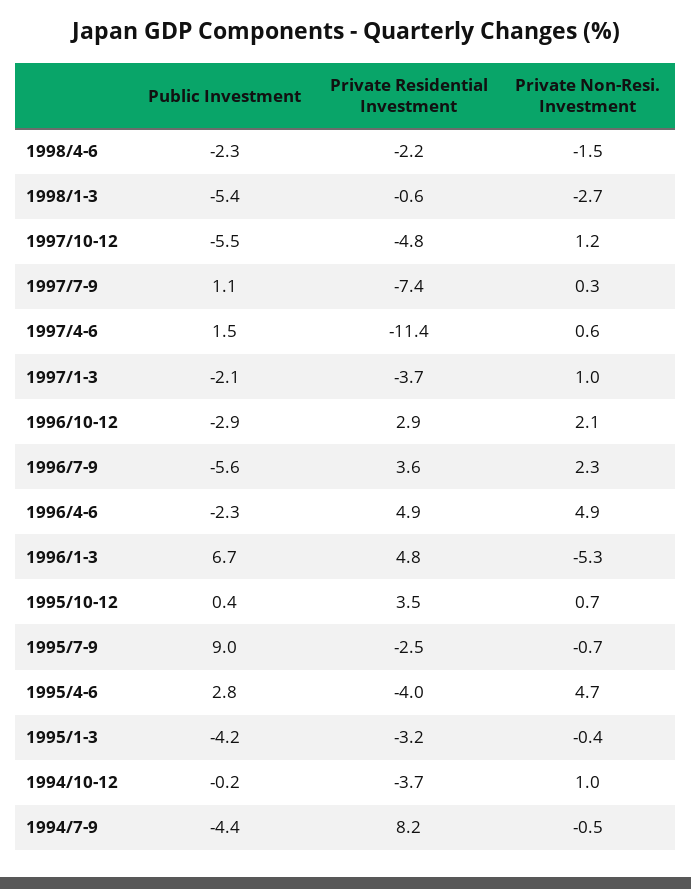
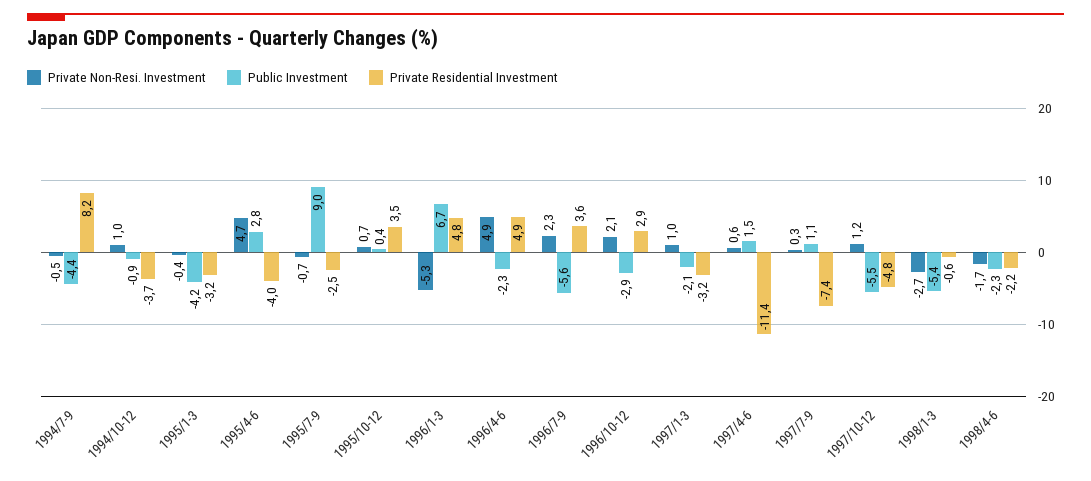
  {
    "Public Investment": {
      "1998/4-6": -2.3,
      "1998/1-3": -5.4,
      "1997/10-12": -5.5,
      "1997/7-9": 1.1,
      "1997/4-6": 1.5,
      "1997/1-3": -2.1,
      "1996/10-12": -2.9,
      "1996/7-9": -5.6,
      "1996/4-6": -2.3,
      "1996/1-3": 6.7,
      "1995/10-12": 0.4,
      "1995/7-9": 9,
      "1995/4-6": 2.8,
      "1995/1-3": -4.2,
-     "1994/10-12": -0.2,
+     "1994/10-12": -0.9,
      "1994/7-9": -4.4
    },
    "Private Residential Investment": {
      "1998/4-6": -2.2,
      "1998/1-3": -0.6,
      "1997/10-12": -4.8,
      "1997/7-9": -7.4,
      "1997/4-6": -11.4,
-     "1997/1-3": -3.7,
+     "1997/1-3": -3.2,
      "1996/10-12": 2.9,
      "1996/7-9": 3.6,
      "1996/4-6": 4.9,
      "1996/1-3": 4.8,
      "1995/10-12": 3.5,
      "1995/7-9": -2.5,
      "1995/4-6": -4,
      "1995/1-3": -3.2,
      "1994/10-12": -3.7,
      "1994/7-9": 8.2
    },
    "Private Non-Resi. Investment": {
-     "1998/4-6": -1.5,
+     "1998/4-6": -1.7,
      "1998/1-3": -2.7,
      "1997/10-12": 1.2,
      "1997/7-9": 0.3,
      "1997/4-6": 0.6,
      "1997/1-3": 1,
      "1996/10-12": 2.1,
      "1996/7-9": 2.3,
      "1996/4-6": 4.9,
      "1996/1-3": -5.3,
      "1995/10-12": 0.7,
      "1995/7-9": -0.7,
      "1995/4-6": 4.7,
      "1995/1-3": -0.4,
      "1994/10-12": 1,
      "1994/7-9": -0.5
    }
  }

